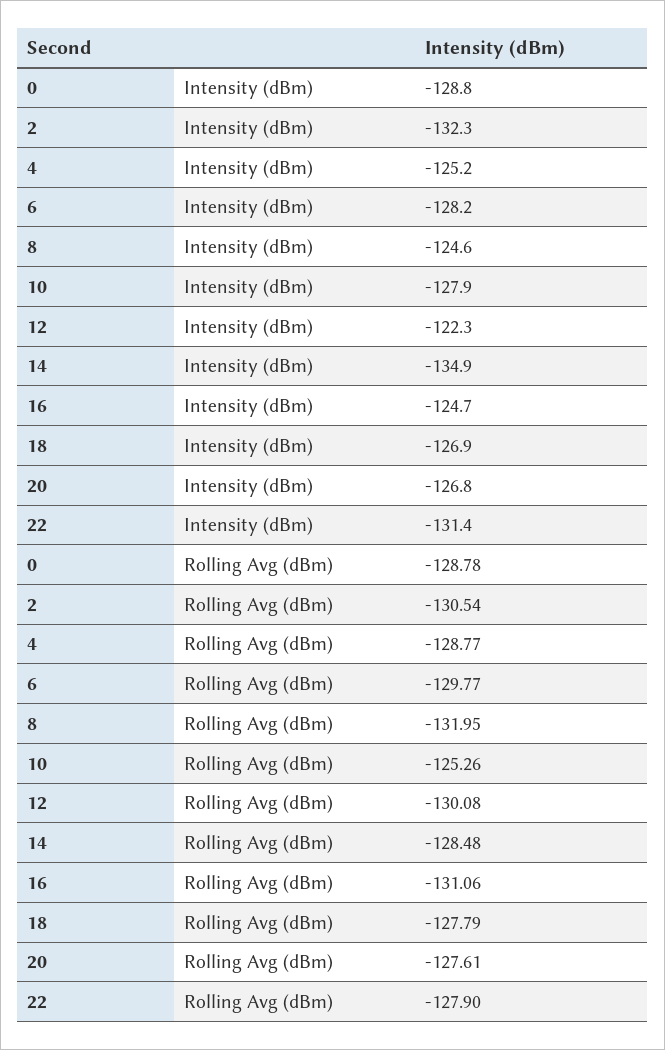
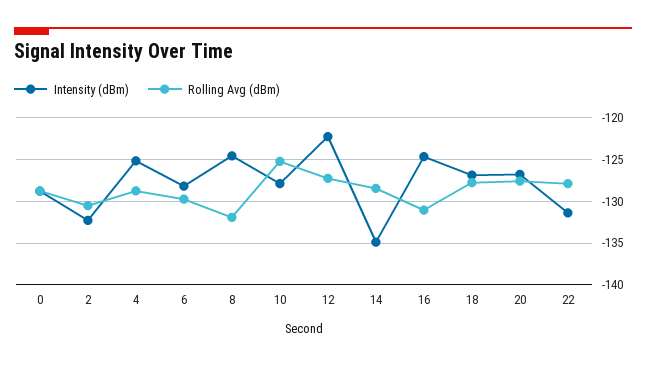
  {
    "Intensity (dBm)": {
      "0": -128.8,
      "2": -132.3,
      "4": -125.2,
      "6": -128.2,
      "8": -124.6,
      "10": -127.9,
      "12": -122.3,
      "14": -134.9,
      "16": -124.7,
      "18": -126.9,
      "20": -126.8,
      "22": -131.4
    },
    "Rolling Avg (dBm)": {
      "0": -128.78,
      "2": -130.54,
      "4": -128.77,
      "6": -129.77,
      "8": -131.95,
      "10": -125.26,
-     "12": -130.08,
+     "12": -127,
      "14": -128.48,
      "16": -131.06,
      "18": -127.79,
      "20": -127.61,
      "22": -127.9
    }
  }

